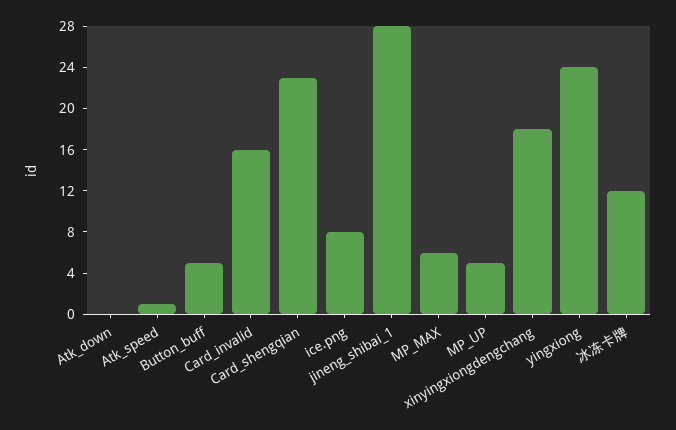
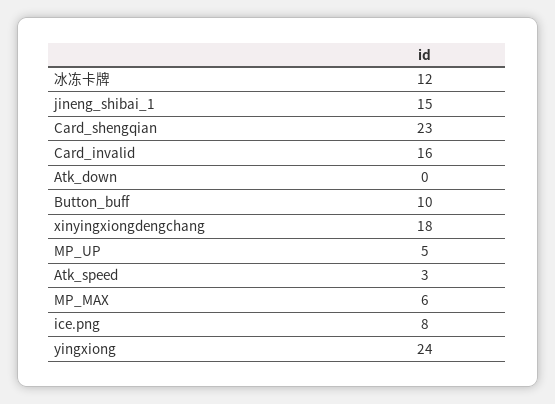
  {
    "Atk_down": 0,
-   "Atk_speed": 1,
+   "Atk_speed": 3,
-   "Button_buff": 5,
+   "Button_buff": 10,
    "Card_invalid": 16,
    "Card_shengqian": 23,
    "ice.png": 8,
-   "jineng_shibai_1": 28,
+   "jineng_shibai_1": 15,
    "MP_MAX": 6,
    "MP_UP": 5,
    "xinyingxiongdengchang": 18,
    "yingxiong": 24,
    "冰冻卡牌": 12
  }

